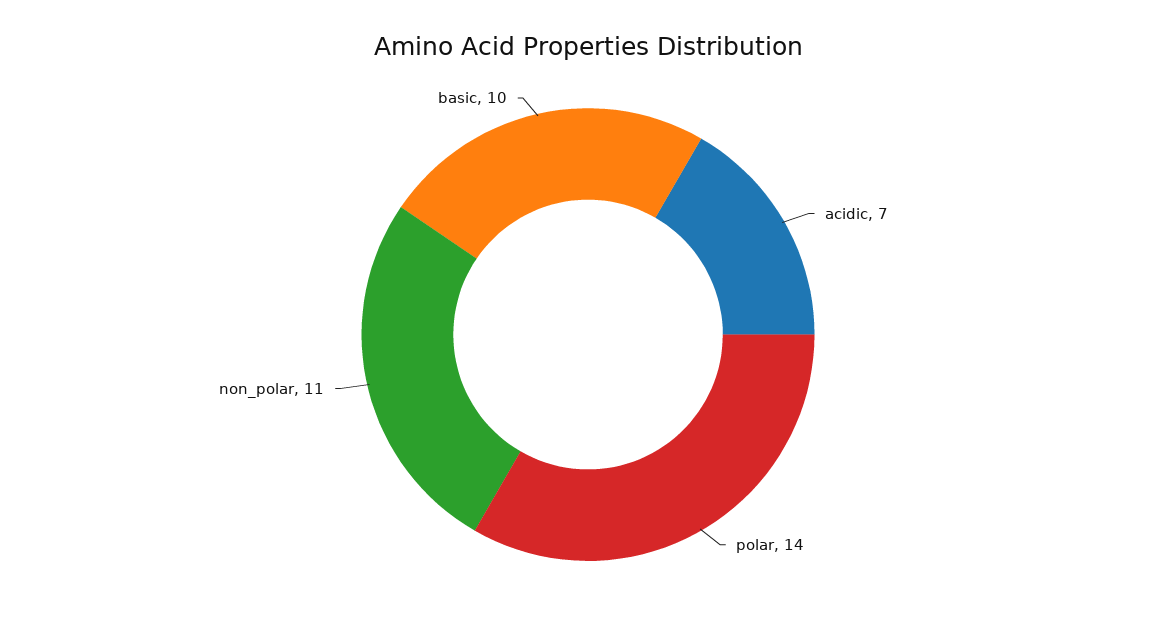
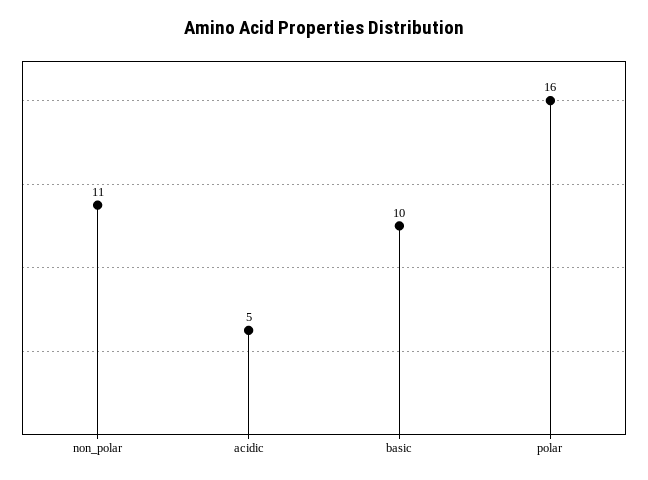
  {
-   "acidic": 7,
+   "acidic": 5,
-   "polar": 14,
+   "polar": 16,
    "non_polar": 11,
    "basic": 10
  }

